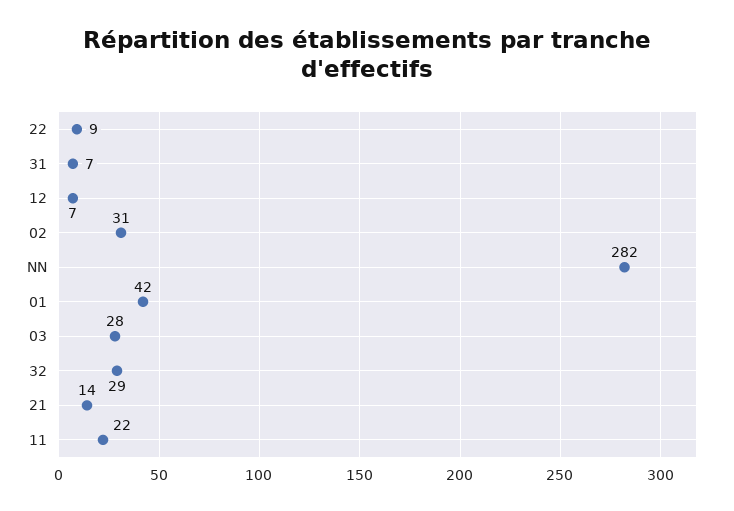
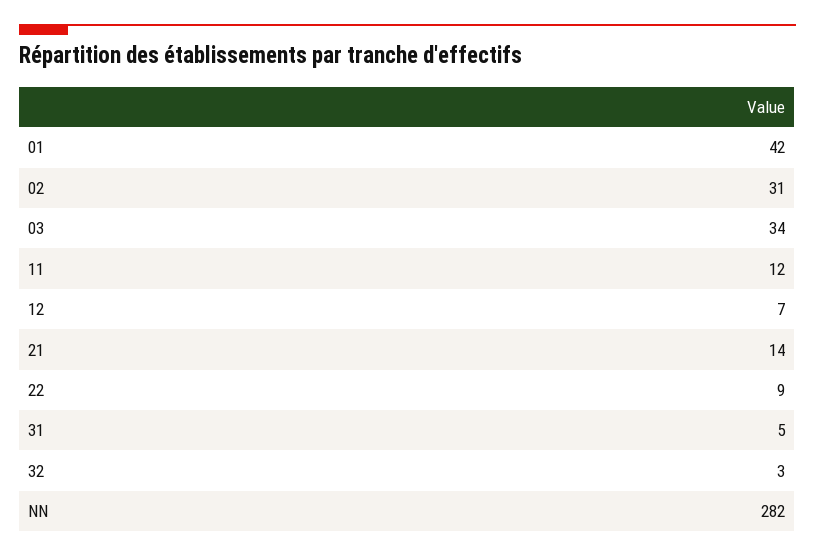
  {
    "22": 9,
-   "31": 7,
+   "31": 5,
    "12": 7,
    "02": 31,
    "NN": 282,
    "01": 42,
-   "03": 28,
+   "03": 34,
-   "32": 29,
+   "32": 3,
    "21": 14,
-   "11": 22
+   "11": 12
  }

